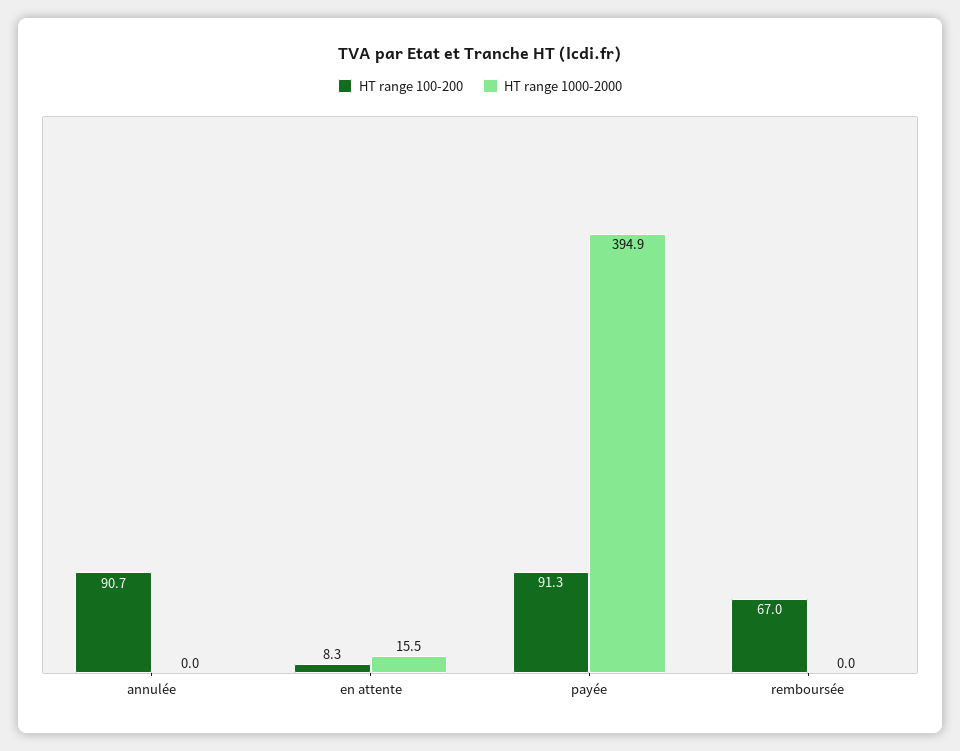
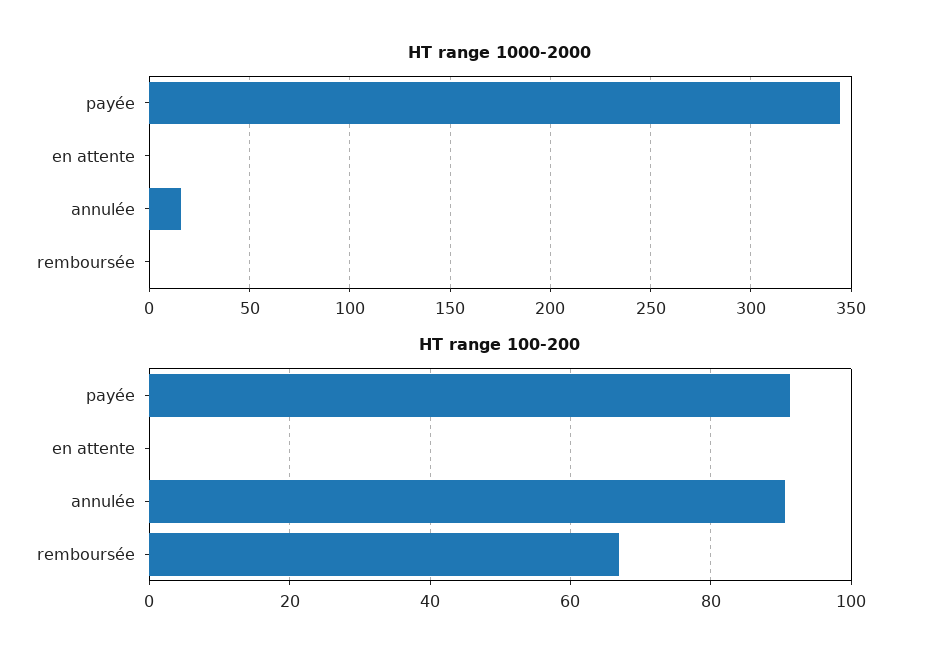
  {
    "HT range 100-200": {
      "annulée": 90.7,
-     "en attente": 8.3,
+     "en attente": 0,
      "payée": 91.3,
      "remboursée": 67
    },
    "HT range 1000-2000": {
-     "annulée": 0,
+     "annulée": 15,
-     "en attente": 15.5,
+     "en attente": 0,
-     "payée": 394.9,
+     "payée": 345,
      "remboursée": 0
    }
  }

